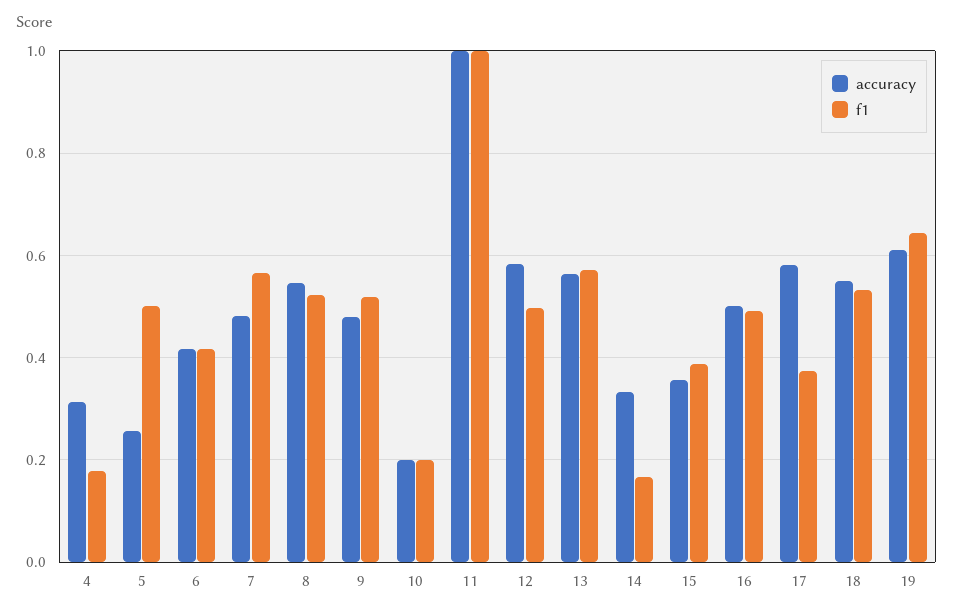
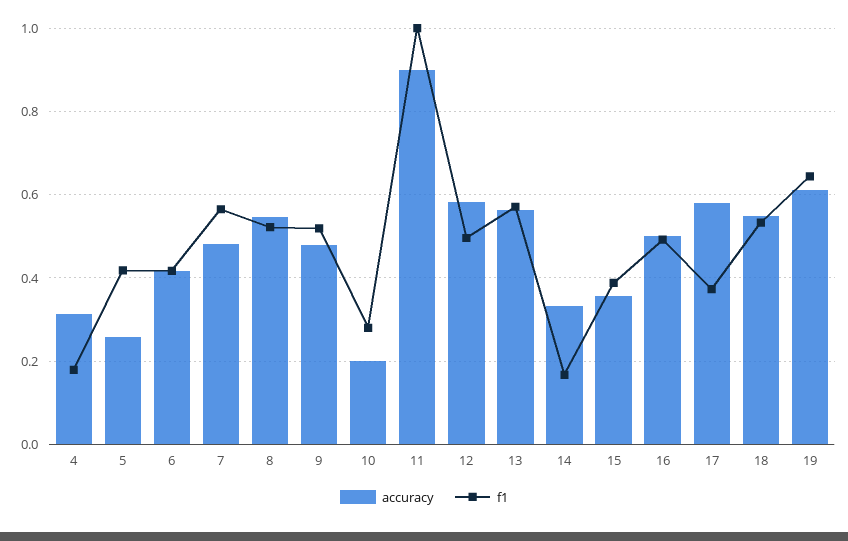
  {
    "accuracy": {
      "4": 0.32,
      "5": 0.26,
      "6": 0.42,
      "7": 0.48,
      "8": 0.54,
      "9": 0.48,
      "10": 0.2,
-     "11": 1,
+     "11": 0.9,
      "12": 0.58,
      "13": 0.56,
      "14": 0.34,
      "15": 0.36,
      "16": 0.5,
      "17": 0.58,
      "18": 0.56,
      "19": 0.62
    },
    "f1": {
      "4": 0.18,
-     "5": 0.5,
+     "5": 0.42,
      "6": 0.42,
      "7": 0.56,
      "8": 0.52,
      "9": 0.52,
-     "10": 0.2,
+     "10": 0.28,
      "11": 1,
      "12": 0.5,
      "13": 0.58,
      "14": 0.16,
      "15": 0.38,
      "16": 0.5,
      "17": 0.38,
      "18": 0.54,
      "19": 0.64
    }
  }

